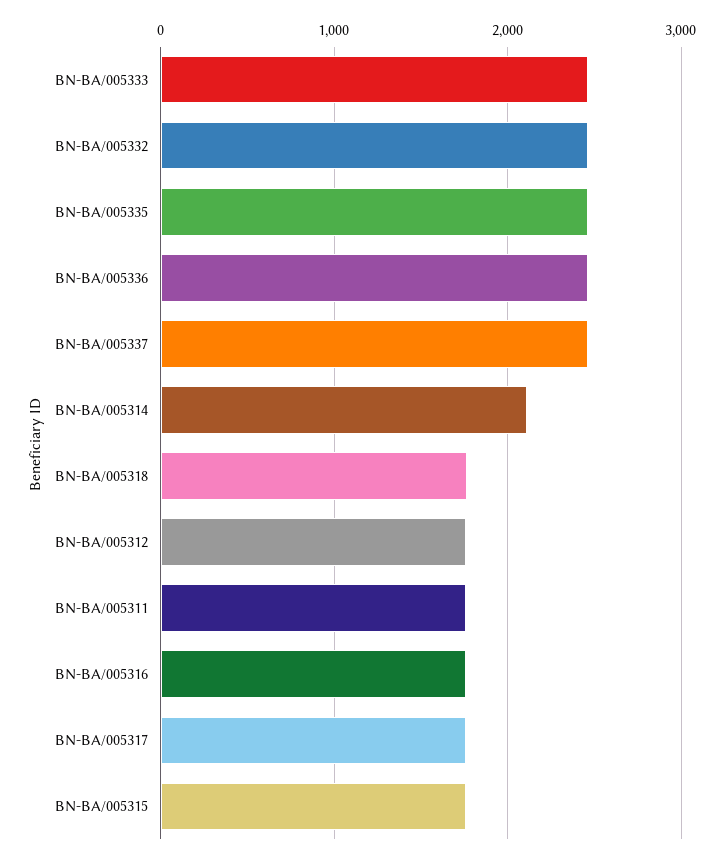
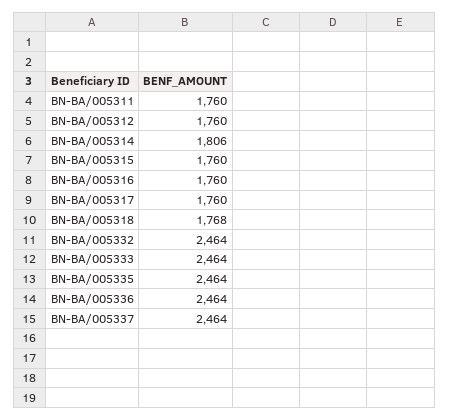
  {
    "BN-BA/005333": 2464,
    "BN-BA/005332": 2464,
    "BN-BA/005335": 2464,
    "BN-BA/005336": 2464,
    "BN-BA/005337": 2464,
-   "BN-BA/005314": 2100,
+   "BN-BA/005314": 1806,
    "BN-BA/005318": 1768,
    "BN-BA/005312": 1760,
    "BN-BA/005311": 1760,
    "BN-BA/005316": 1760,
    "BN-BA/005317": 1760,
    "BN-BA/005315": 1760
  }

